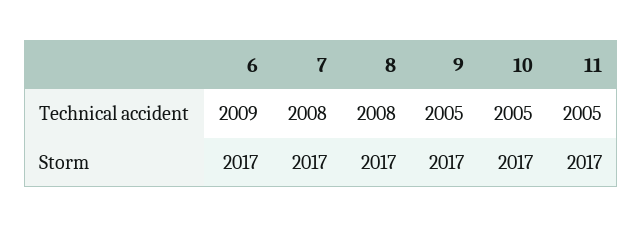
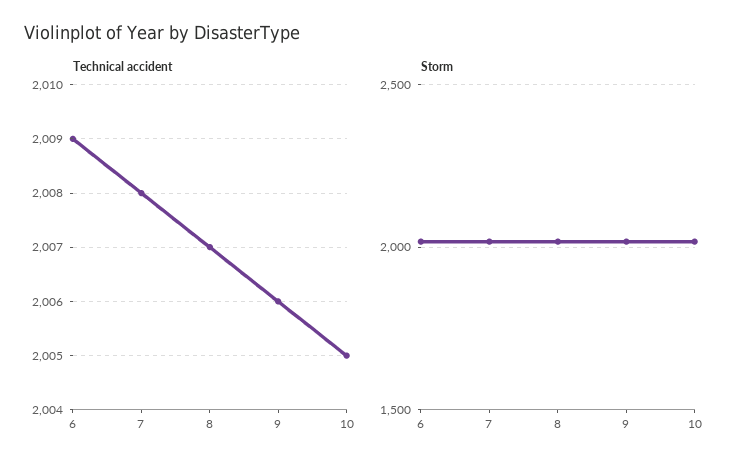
  {
    "Technical accident": {
      "6": 2009,
      "7": 2008,
-     "8": 2008,
+     "8": 2007,
-     "9": 2005,
+     "9": 2006,
-     "10": 2005,
+     "10": 2005
-     "11": 2005
    },
    "Storm": {
      "6": 2017,
      "7": 2017,
      "8": 2017,
      "9": 2017,
-     "10": 2017,
+     "10": 2017
-     "11": 2017
    }
  }

